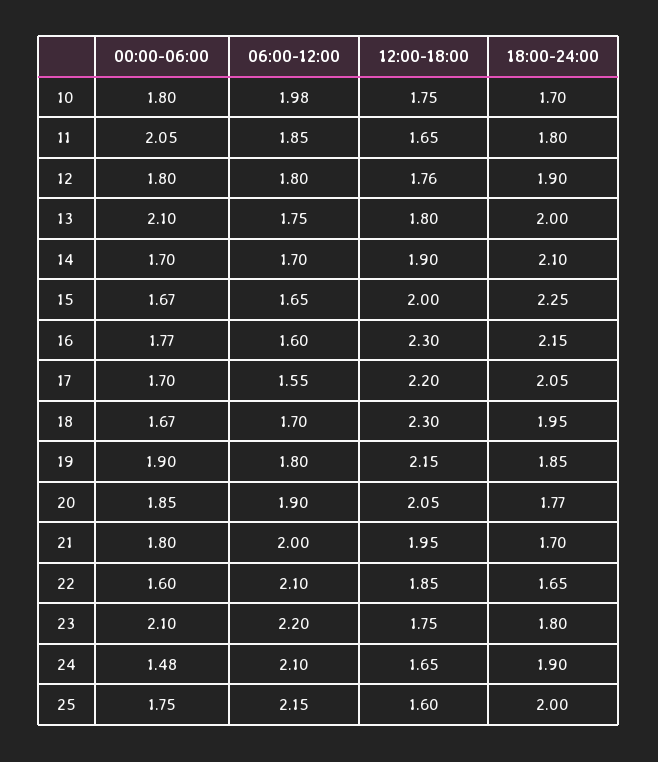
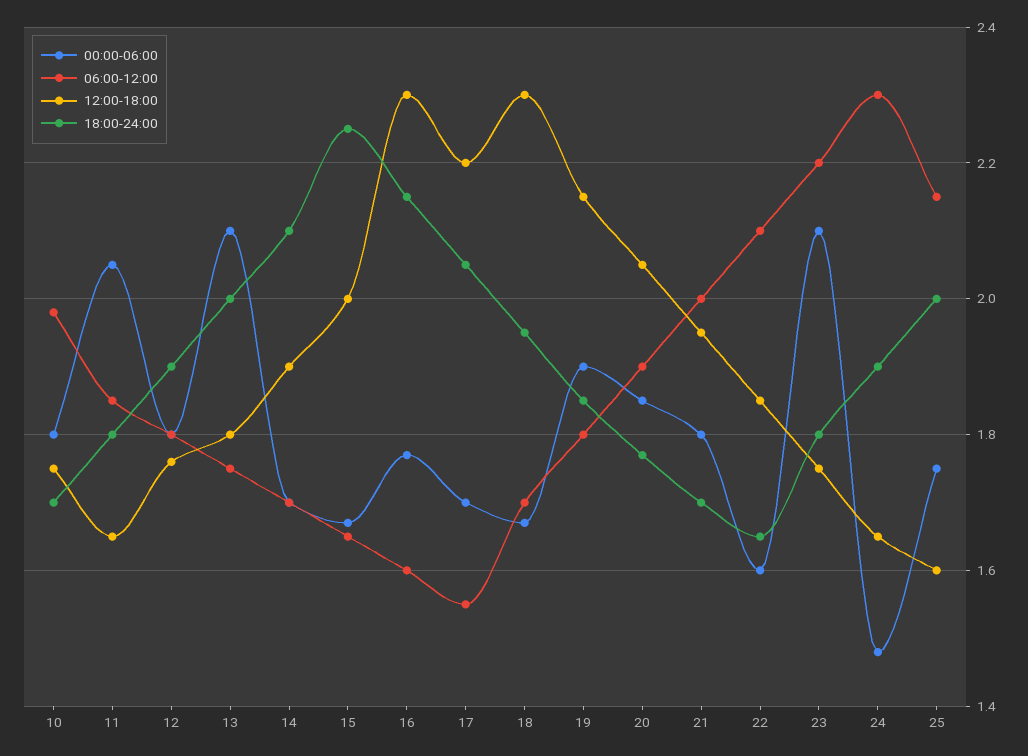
  {
    "00:00-06:00": {
      "10": 1.8,
      "11": 2.05,
      "12": 1.8,
      "13": 2.1,
      "14": 1.7,
      "15": 1.67,
      "16": 1.77,
      "17": 1.7,
      "18": 1.67,
      "19": 1.9,
      "20": 1.85,
      "21": 1.8,
      "22": 1.6,
      "23": 2.1,
      "24": 1.48,
      "25": 1.75
    },
    "06:00-12:00": {
      "10": 1.98,
      "11": 1.85,
      "12": 1.8,
      "13": 1.75,
      "14": 1.7,
      "15": 1.65,
      "16": 1.6,
      "17": 1.55,
      "18": 1.7,
      "19": 1.8,
      "20": 1.9,
      "21": 2,
      "22": 2.1,
      "23": 2.2,
-     "24": 2.1,
+     "24": 2.3,
      "25": 2.15
    },
    "12:00-18:00": {
      "10": 1.75,
      "11": 1.65,
      "12": 1.76,
      "13": 1.8,
      "14": 1.9,
      "15": 2,
      "16": 2.3,
      "17": 2.2,
      "18": 2.3,
      "19": 2.15,
      "20": 2.05,
      "21": 1.95,
      "22": 1.85,
      "23": 1.75,
      "24": 1.65,
      "25": 1.6
    },
    "18:00-24:00": {
      "10": 1.7,
      "11": 1.8,
      "12": 1.9,
      "13": 2,
      "14": 2.1,
      "15": 2.25,
      "16": 2.15,
      "17": 2.05,
      "18": 1.95,
      "19": 1.85,
      "20": 1.77,
      "21": 1.7,
      "22": 1.65,
      "23": 1.8,
      "24": 1.9,
      "25": 2
    }
  }

